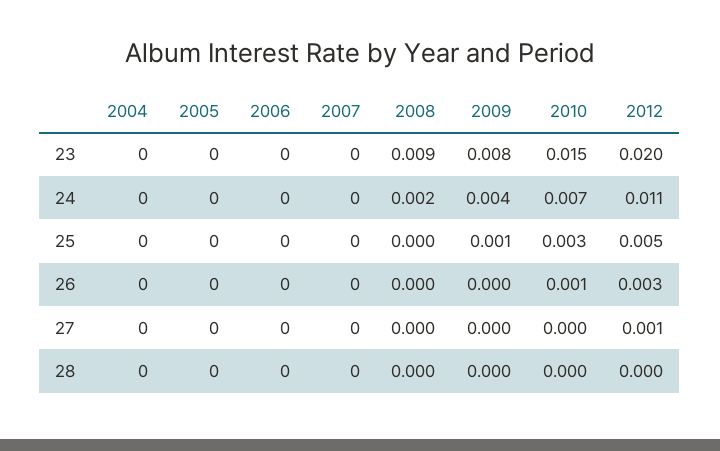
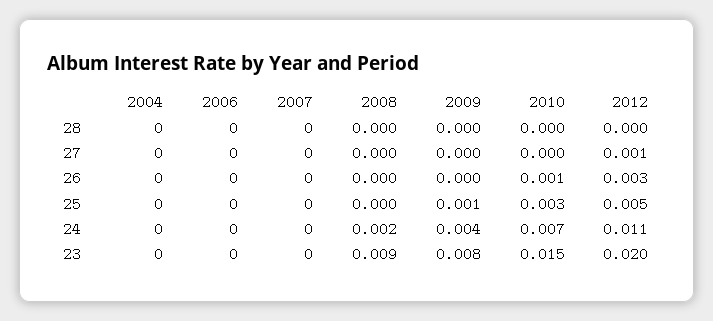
  {
    "2004": {
      "23": 0,
      "24": 0,
      "25": 0,
      "26": 0,
      "27": 0,
      "28": 0
    },
-   "2005": {
-     "23": 0,
-     "24": 0,
-     "25": 0,
-     "26": 0,
-     "27": 0,
-     "28": 0
-   },
    "2006": {
      "23": 0,
      "24": 0,
      "25": 0,
      "26": 0,
      "27": 0,
      "28": 0
    },
    "2007": {
      "23": 0,
      "24": 0,
      "25": 0,
      "26": 0,
      "27": 0,
      "28": 0
    },
    "2008": {
      "23": 0.009,
      "24": 0.002,
      "25": 0,
      "26": 0,
      "27": 0,
      "28": 0
    },
    "2009": {
      "23": 0.008,
      "24": 0.004,
      "25": 0.001,
      "26": 0,
      "27": 0,
      "28": 0
    },
    "2010": {
      "23": 0.015,
      "24": 0.007,
      "25": 0.003,
      "26": 0.001,
      "27": 0,
      "28": 0
    },
    "2012": {
      "23": 0.02,
      "24": 0.011,
      "25": 0.005,
      "26": 0.003,
      "27": 0.001,
      "28": 0
    }
  }

